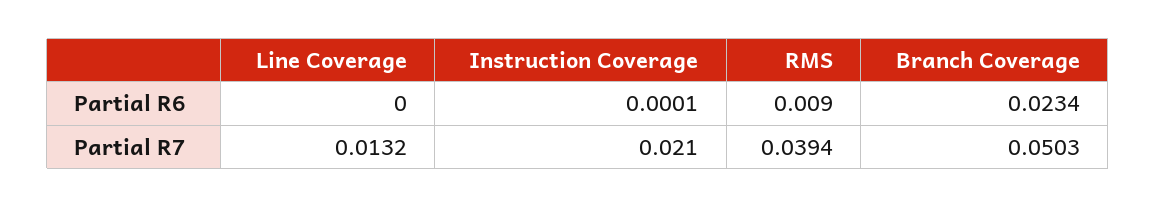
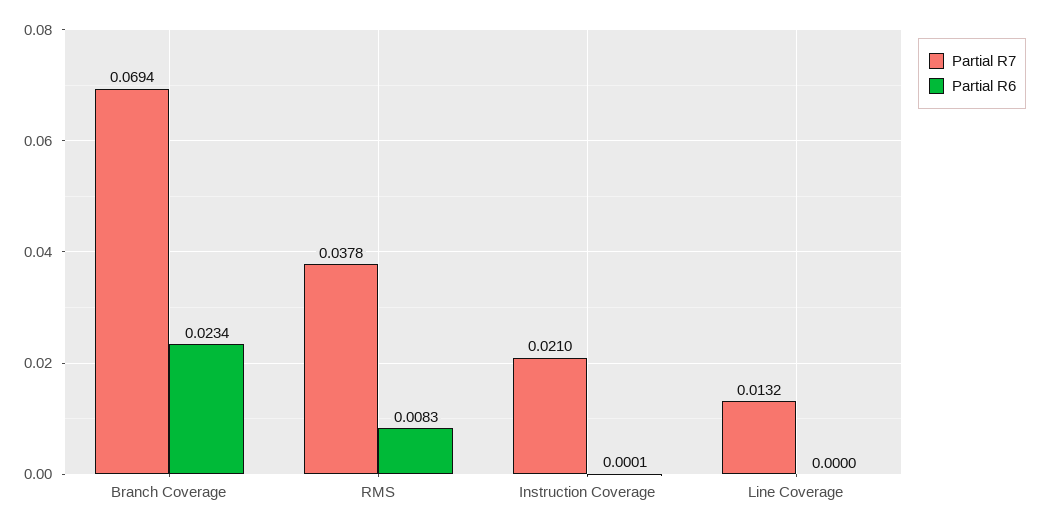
  {
    "Partial R6": {
      "Line Coverage": 0,
      "Instruction Coverage": 0.0001,
-     "RMS": 0.009,
+     "RMS": 0.0083,
      "Branch Coverage": 0.0234
    },
    "Partial R7": {
      "Line Coverage": 0.0132,
      "Instruction Coverage": 0.021,
-     "RMS": 0.0394,
+     "RMS": 0.0378,
-     "Branch Coverage": 0.0503
+     "Branch Coverage": 0.0694
    }
  }

